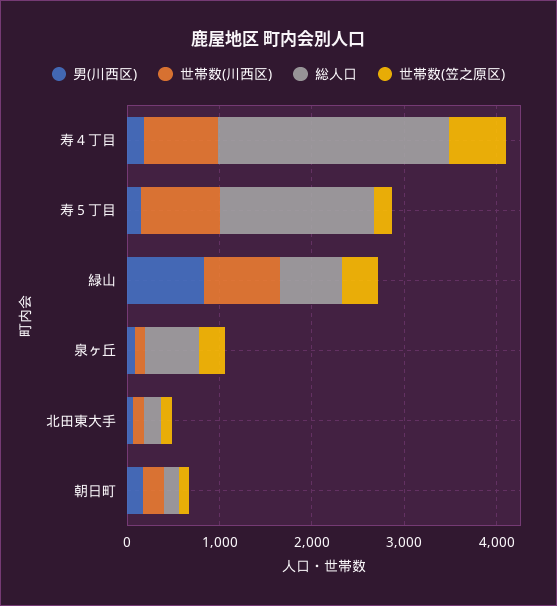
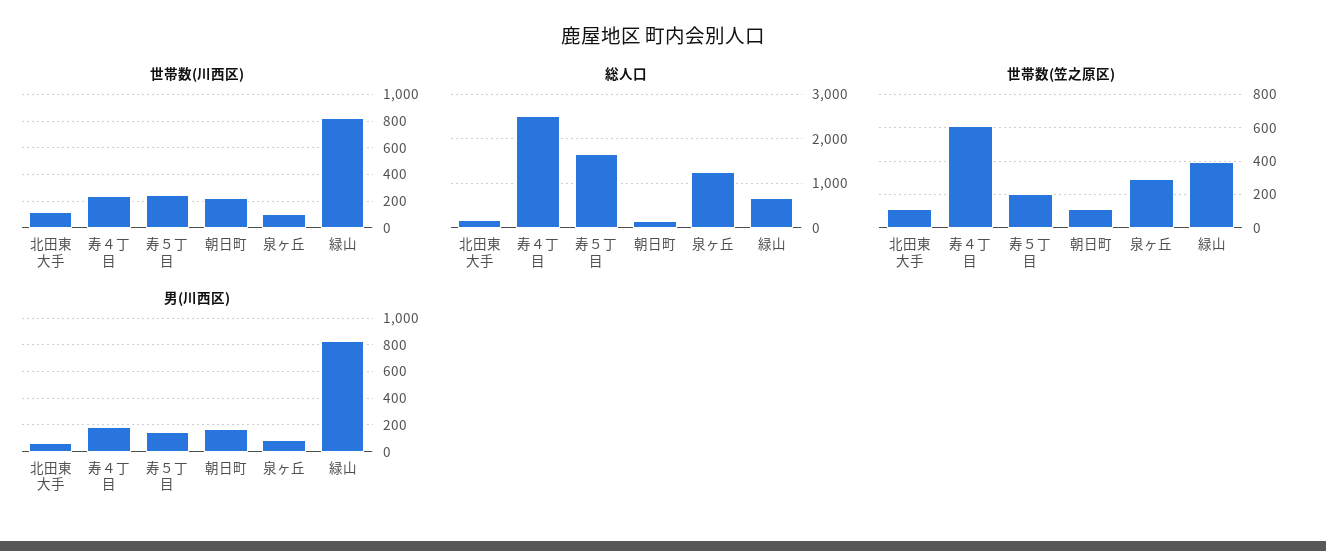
  {
    "男(川西区)": {
      "寿４丁目": 200,
      "寿５丁目": 150,
      "緑山": 850,
      "泉ヶ丘": 100,
      "北田東大手": 50,
      "朝日町": 150
    },
    "世帯数(川西区)": {
-     "寿４丁目": 800,
+     "寿４丁目": 250,
-     "寿５丁目": 800,
+     "寿５丁目": 250,
      "緑山": 800,
      "泉ヶ丘": 100,
      "北田東大手": 100,
      "朝日町": 200
    },
    "総人口": {
      "寿４丁目": 2600,
      "寿５丁目": 1600,
      "緑山": 600,
-     "泉ヶ丘": 600,
+     "泉ヶ丘": 1200,
      "北田東大手": 200,
      "朝日町": 200
    },
    "世帯数(笠之原区)": {
      "寿４丁目": 600,
      "寿５丁目": 200,
      "緑山": 400,
      "泉ヶ丘": 300,
      "北田東大手": 100,
      "朝日町": 100
    }
  }

